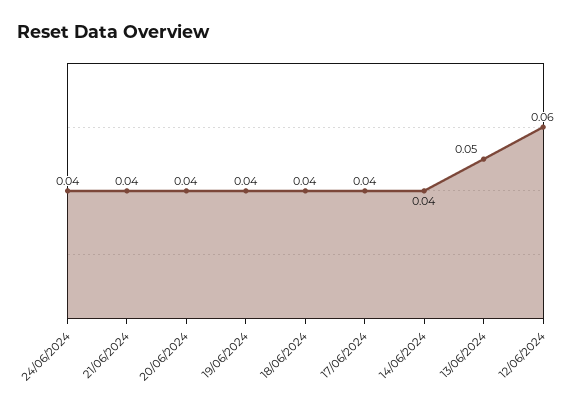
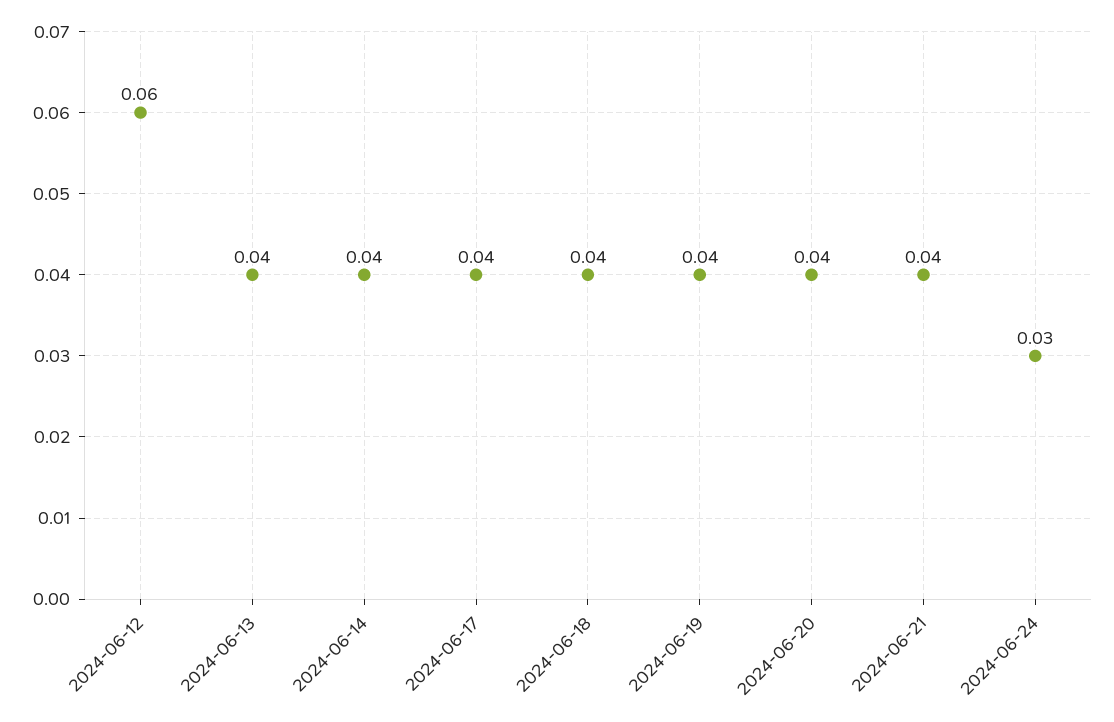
  {
-   "24/06/2024": 0.04,
+   "24/06/2024": 0.03,
    "21/06/2024": 0.04,
    "20/06/2024": 0.04,
    "19/06/2024": 0.04,
    "18/06/2024": 0.04,
    "17/06/2024": 0.04,
    "14/06/2024": 0.04,
-   "13/06/2024": 0.05,
+   "13/06/2024": 0.04,
    "12/06/2024": 0.06
  }

